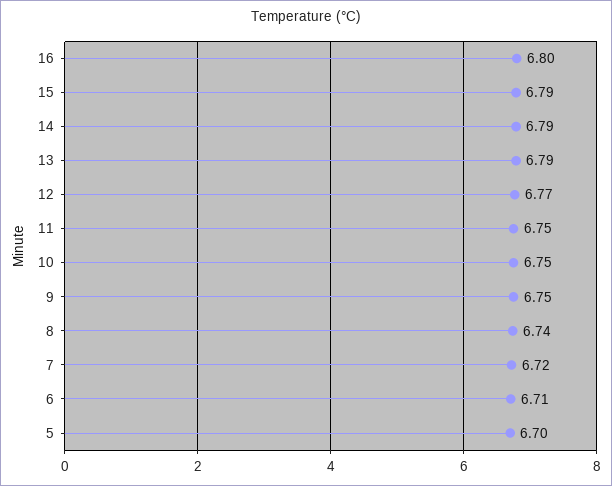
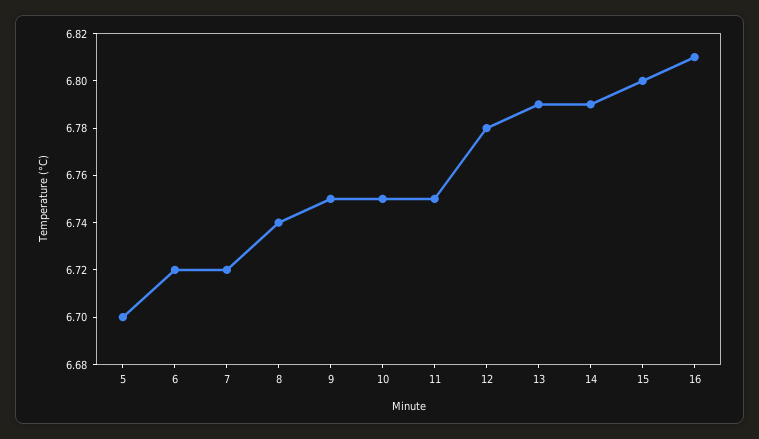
  {
-   "16": 6.8,
+   "16": 6.81,
-   "15": 6.79,
+   "15": 6.8,
    "14": 6.79,
    "13": 6.79,
-   "12": 6.77,
+   "12": 6.78,
    "11": 6.75,
    "10": 6.75,
    "9": 6.75,
    "8": 6.74,
    "7": 6.72,
-   "6": 6.71,
+   "6": 6.72,
    "5": 6.7
  }

